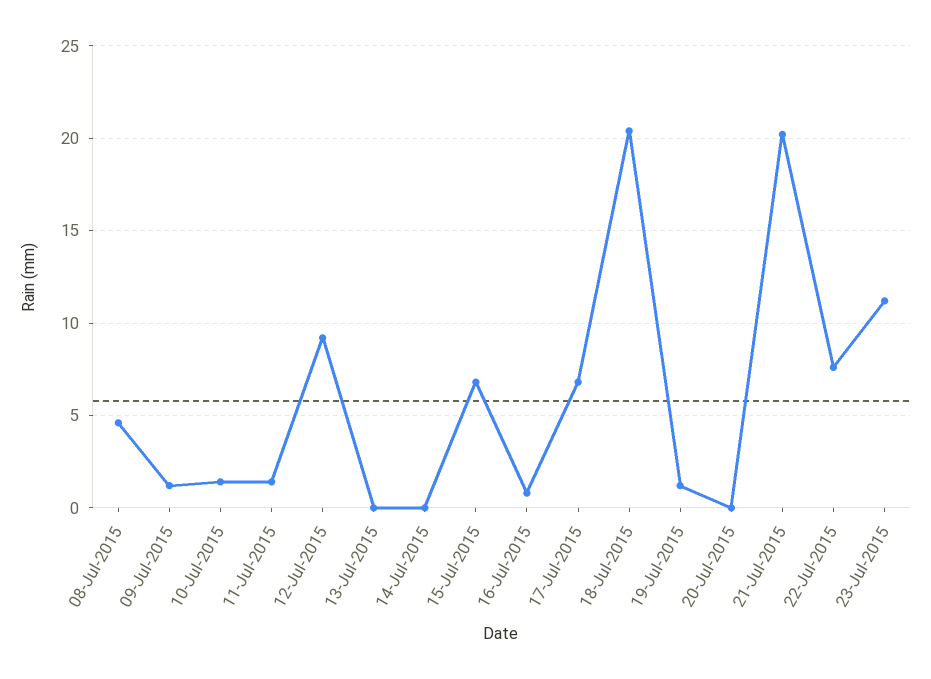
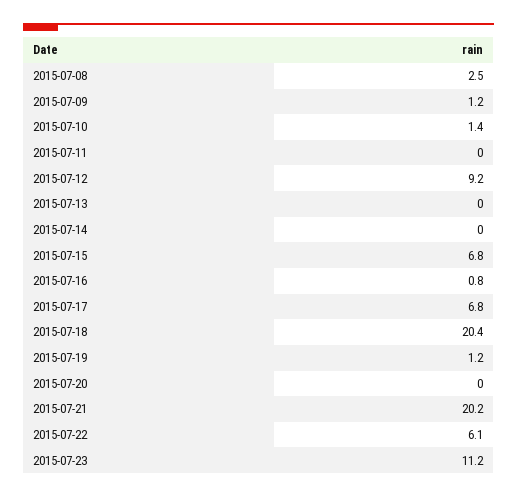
  {
-   "08-Jul-2015": 4.5,
+   "08-Jul-2015": 2.5,
    "09-Jul-2015": 1.2,
    "10-Jul-2015": 1.4,
-   "11-Jul-2015": 1.5,
+   "11-Jul-2015": 0,
    "12-Jul-2015": 9.2,
    "13-Jul-2015": 0,
    "14-Jul-2015": 0,
    "15-Jul-2015": 6.8,
    "16-Jul-2015": 0.8,
    "17-Jul-2015": 6.8,
    "18-Jul-2015": 20.4,
    "19-Jul-2015": 1.2,
    "20-Jul-2015": 0,
    "21-Jul-2015": 20.2,
-   "22-Jul-2015": 7.5,
+   "22-Jul-2015": 6.1,
    "23-Jul-2015": 11.2
  }

